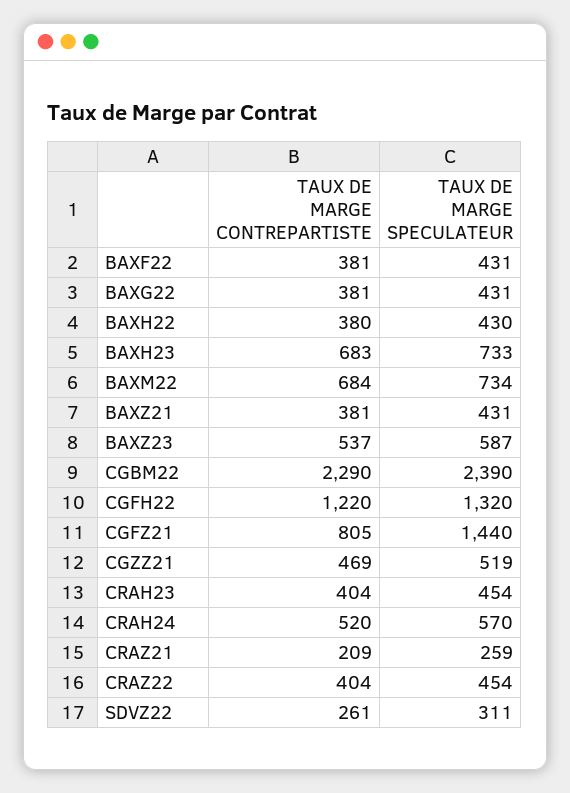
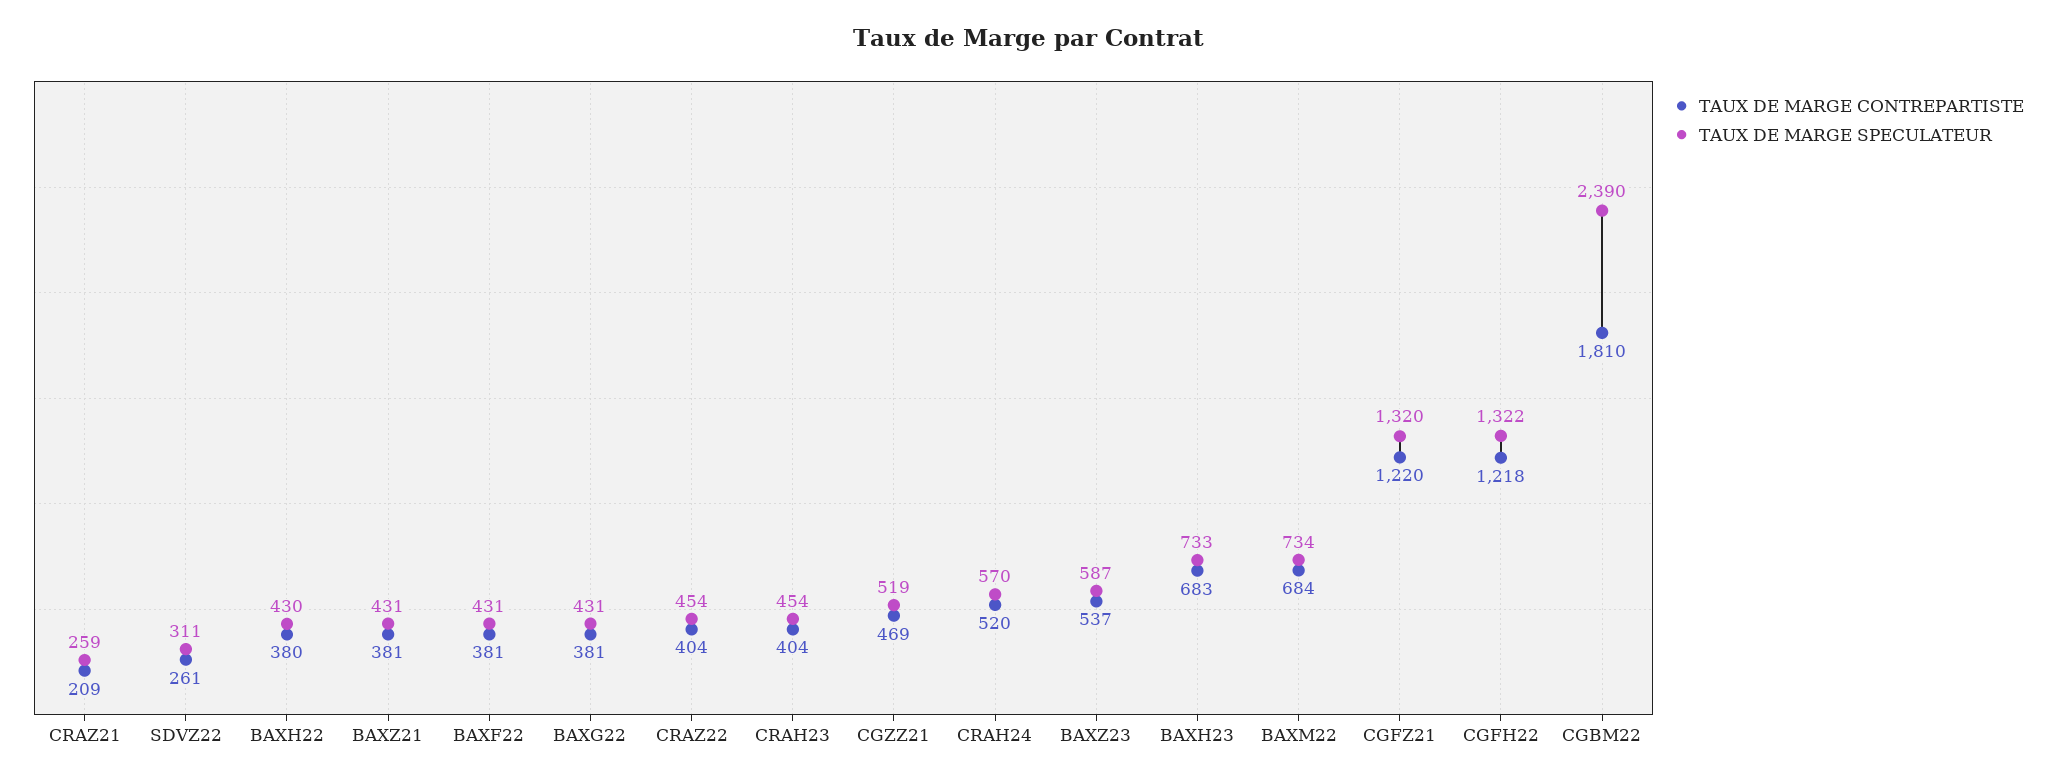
  {
    "TAUX DE MARGE CONTREPARTISTE": {
      "BAXF22": 381,
      "BAXG22": 381,
      "BAXH22": 380,
      "BAXH23": 683,
      "BAXM22": 684,
      "BAXZ21": 381,
      "BAXZ23": 537,
-     "CGBM22": 2290,
+     "CGBM22": 1810,
-     "CGFH22": 1220,
+     "CGFH22": 1218,
-     "CGFZ21": 805,
+     "CGFZ21": 1220,
      "CGZZ21": 469,
      "CRAH23": 404,
      "CRAH24": 520,
      "CRAZ21": 209,
      "CRAZ22": 404,
      "SDVZ22": 261
    },
    "TAUX DE MARGE SPECULATEUR": {
      "BAXF22": 431,
      "BAXG22": 431,
      "BAXH22": 430,
      "BAXH23": 733,
      "BAXM22": 734,
      "BAXZ21": 431,
      "BAXZ23": 587,
      "CGBM22": 2390,
-     "CGFH22": 1320,
+     "CGFH22": 1322,
-     "CGFZ21": 1440,
+     "CGFZ21": 1320,
      "CGZZ21": 519,
      "CRAH23": 454,
      "CRAH24": 570,
      "CRAZ21": 259,
      "CRAZ22": 454,
      "SDVZ22": 311
    }
  }

